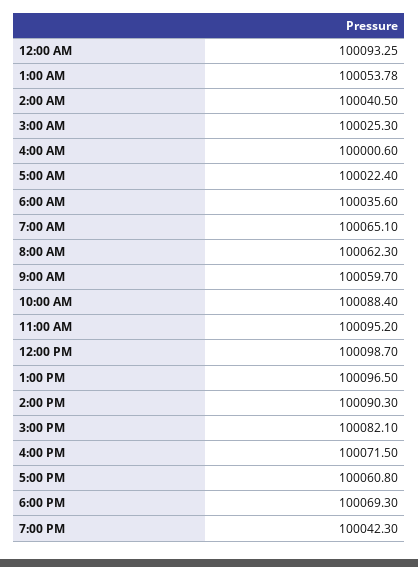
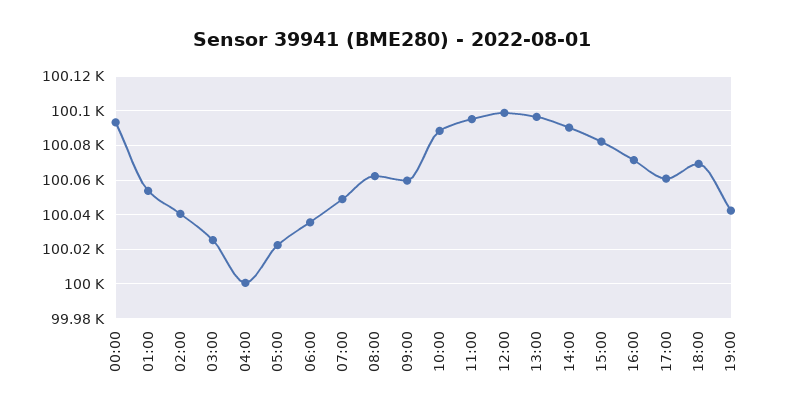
  {
    "12:00 AM": 100093.25,
    "1:00 AM": 100053.78,
    "2:00 AM": 100040.5,
    "3:00 AM": 100025.3,
    "4:00 AM": 100000.6,
    "5:00 AM": 100022.4,
    "6:00 AM": 100035.6,
-   "7:00 AM": 100065.1,
+   "7:00 AM": 100050,
    "8:00 AM": 100062.3,
    "9:00 AM": 100059.7,
    "10:00 AM": 100088.4,
    "11:00 AM": 100095.2,
    "12:00 PM": 100098.7,
    "1:00 PM": 100096.5,
    "2:00 PM": 100090.3,
    "3:00 PM": 100082.1,
    "4:00 PM": 100071.5,
    "5:00 PM": 100060.8,
    "6:00 PM": 100069.3,
    "7:00 PM": 100042.3
  }

